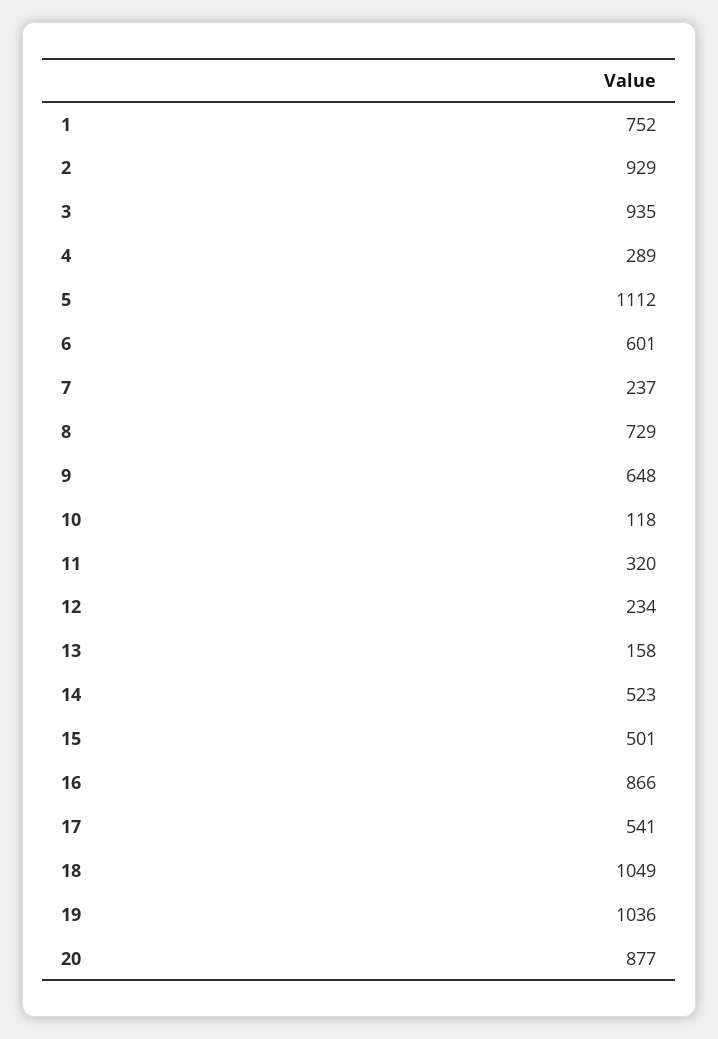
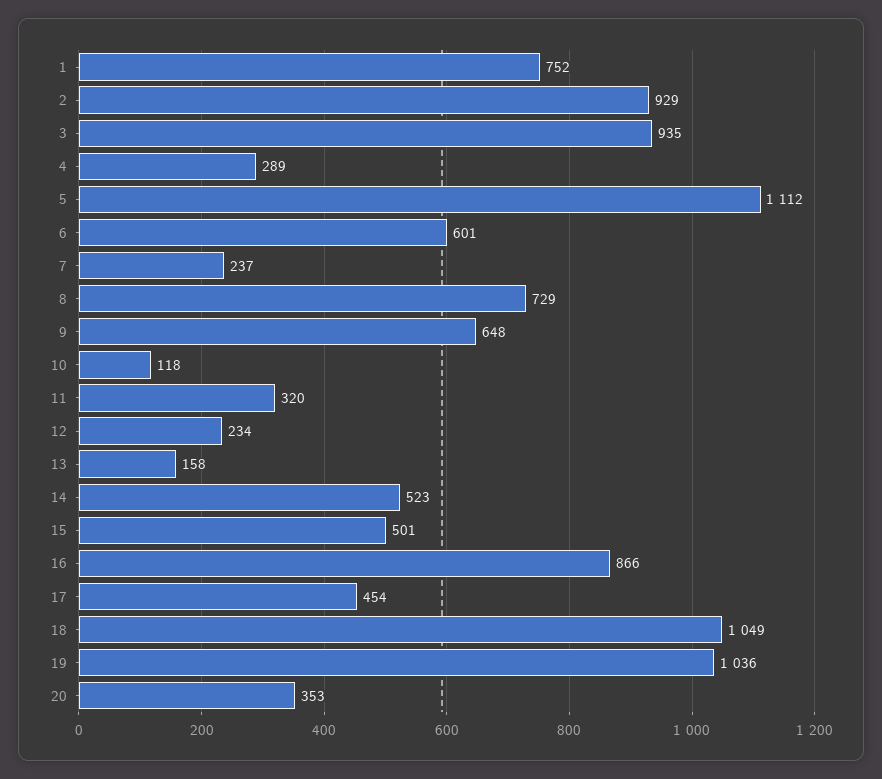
  {
    "1": 752,
    "2": 929,
    "3": 935,
    "4": 289,
    "5": 1112,
    "6": 601,
    "7": 237,
    "8": 729,
    "9": 648,
    "10": 118,
    "11": 320,
    "12": 234,
    "13": 158,
    "14": 523,
    "15": 501,
    "16": 866,
-   "17": 541,
+   "17": 454,
    "18": 1049,
    "19": 1036,
-   "20": 877
+   "20": 353
  }

